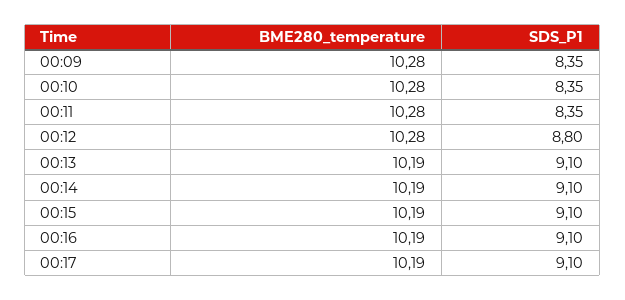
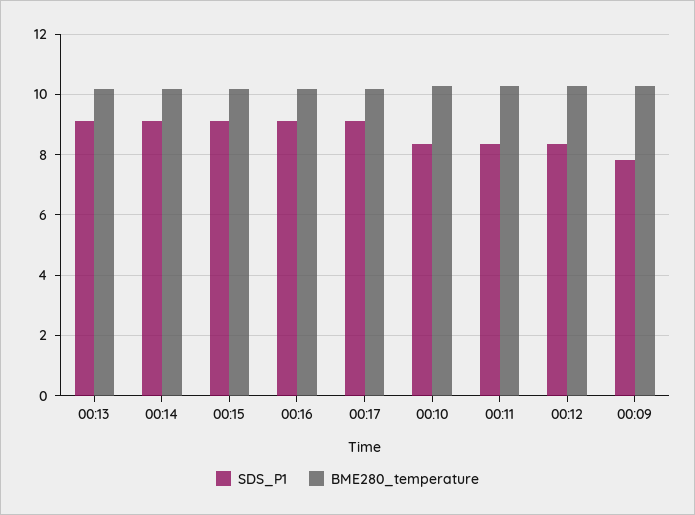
  {
    "BME280_temperature": {
      "00:09": 10.28,
      "00:10": 10.28,
      "00:11": 10.28,
      "00:12": 10.28,
      "00:13": 10.19,
      "00:14": 10.19,
      "00:15": 10.19,
      "00:16": 10.19,
      "00:17": 10.19
    },
    "SDS_P1": {
-     "00:09": 8.35,
+     "00:09": 7.8,
      "00:10": 8.35,
      "00:11": 8.35,
-     "00:12": 8.8,
+     "00:12": 8.4,
      "00:13": 9.1,
      "00:14": 9.1,
      "00:15": 9.1,
      "00:16": 9.1,
      "00:17": 9.1
    }
  }

